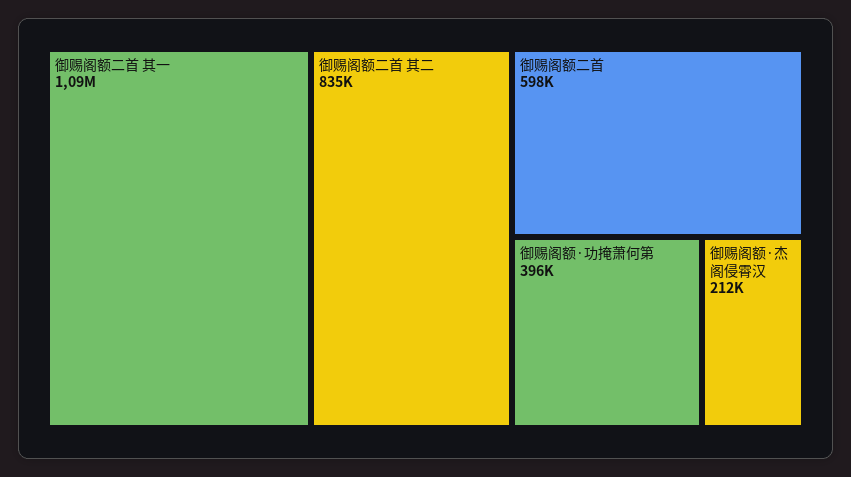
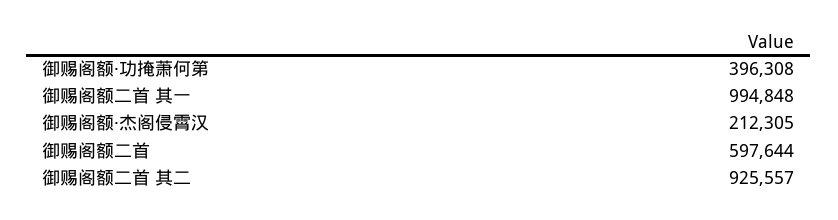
  {
-   "御赐阁额二首 其一": 1090000,
+   "御赐阁额二首 其一": 994848,
-   "御赐阁额二首 其二": 835000,
+   "御赐阁额二首 其二": 925557,
    "御赐阁额二首": 597644,
    "御赐阁额·功掩萧何第": 396308,
    "御赐阁额·杰阁侵霄汉": 212305
  }

